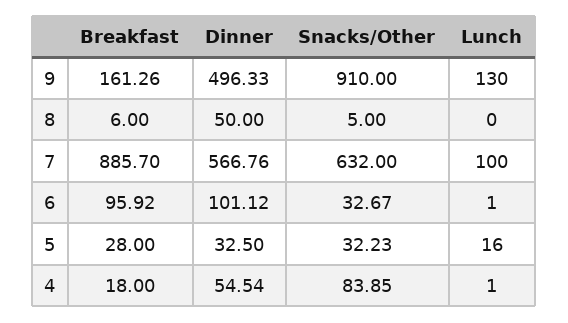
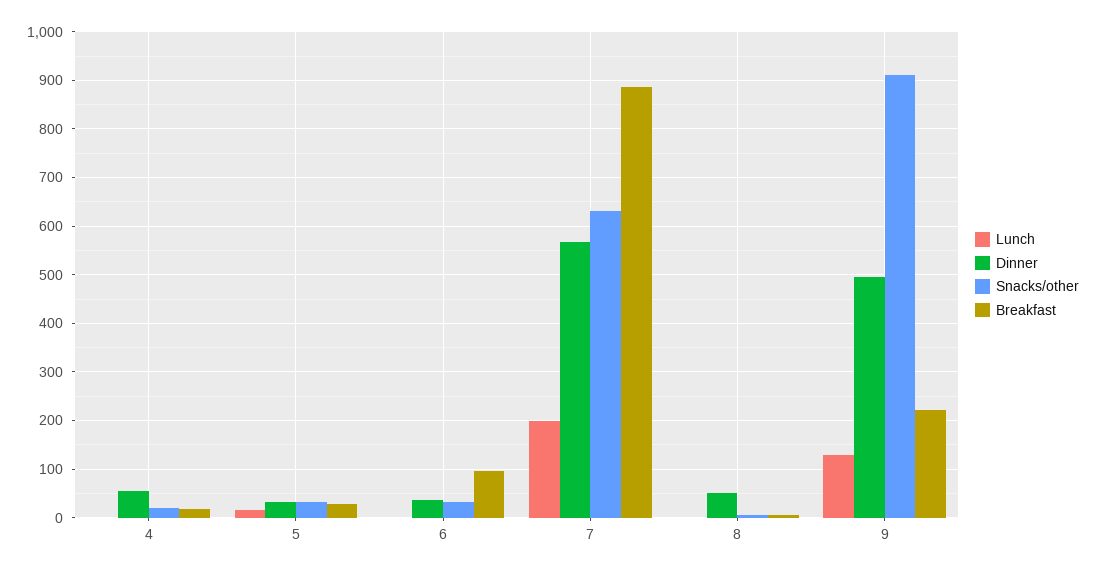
  {
    "Breakfast": {
-     "9": 161.26,
+     "9": 220,
      "8": 6,
      "7": 885.7,
      "6": 95.92,
      "5": 28,
      "4": 18
    },
    "Dinner": {
      "9": 496.33,
      "8": 50,
      "7": 566.76,
-     "6": 101.12,
+     "6": 40,
      "5": 32.5,
      "4": 54.54
    },
    "Snacks/Other": {
      "9": 910,
      "8": 5,
      "7": 632,
      "6": 32.67,
      "5": 32.23,
-     "4": 83.85
+     "4": 20
    },
    "Lunch": {
      "9": 130,
      "8": 0,
-     "7": 100,
+     "7": 200,
      "6": 1,
      "5": 16,
      "4": 1
    }
  }

